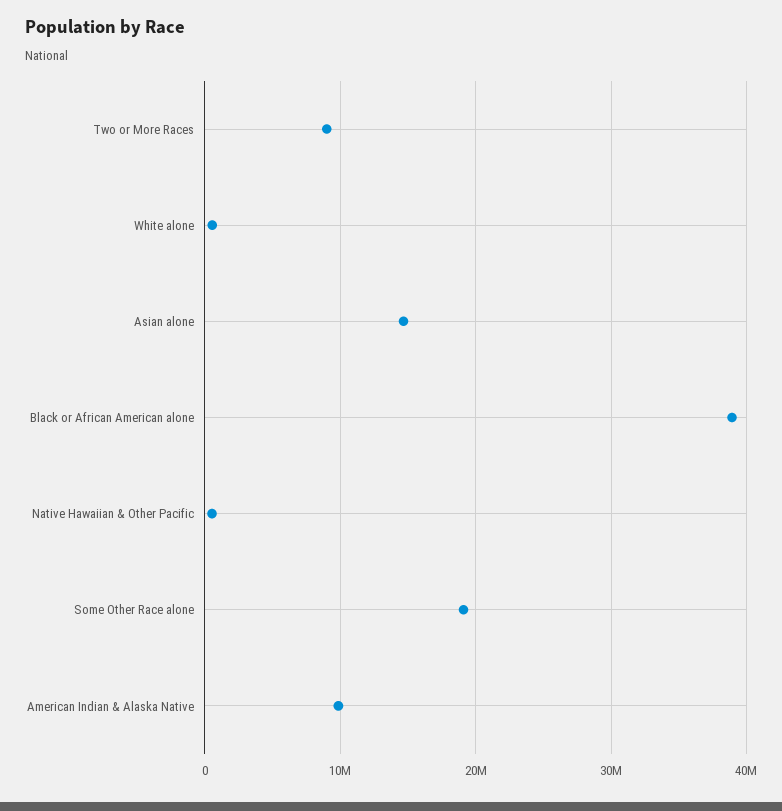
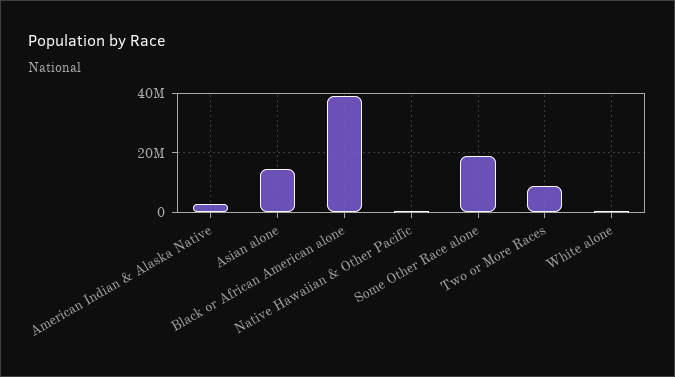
  {
    "Two or More Races": 9000000,
    "White alone": 1000000,
    "Asian alone": 15000000,
    "Black or African American alone": 39000000,
    "Native Hawaiian & Other Pacific": 1000000,
    "Some Other Race alone": 19000000,
-   "American Indian & Alaska Native": 10000000
+   "American Indian & Alaska Native": 2500000
  }

